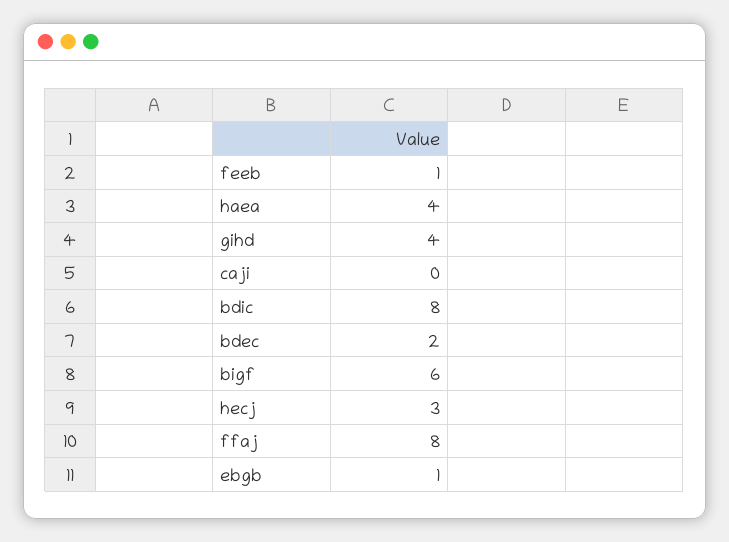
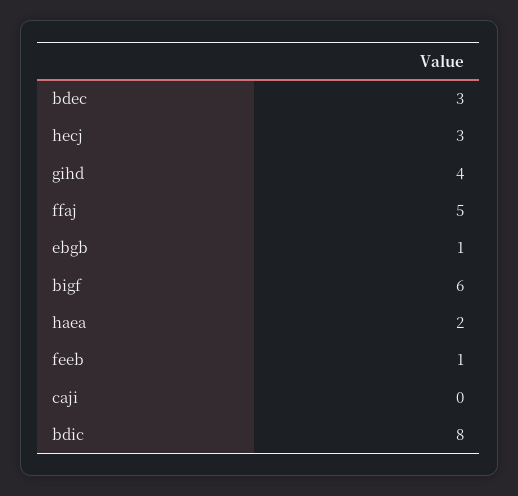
  {
    "feeb": 1,
-   "haea": 4,
+   "haea": 2,
    "gihd": 4,
    "caji": 0,
    "bdic": 8,
-   "bdec": 2,
+   "bdec": 3,
    "bigf": 6,
    "hecj": 3,
-   "ffaj": 8,
+   "ffaj": 5,
    "ebgb": 1
  }

